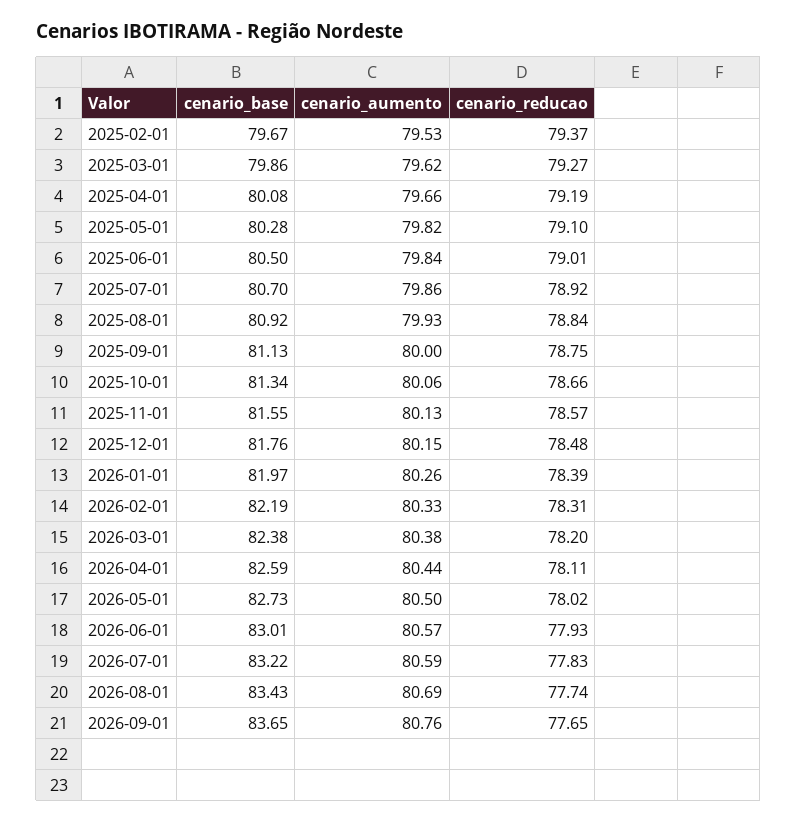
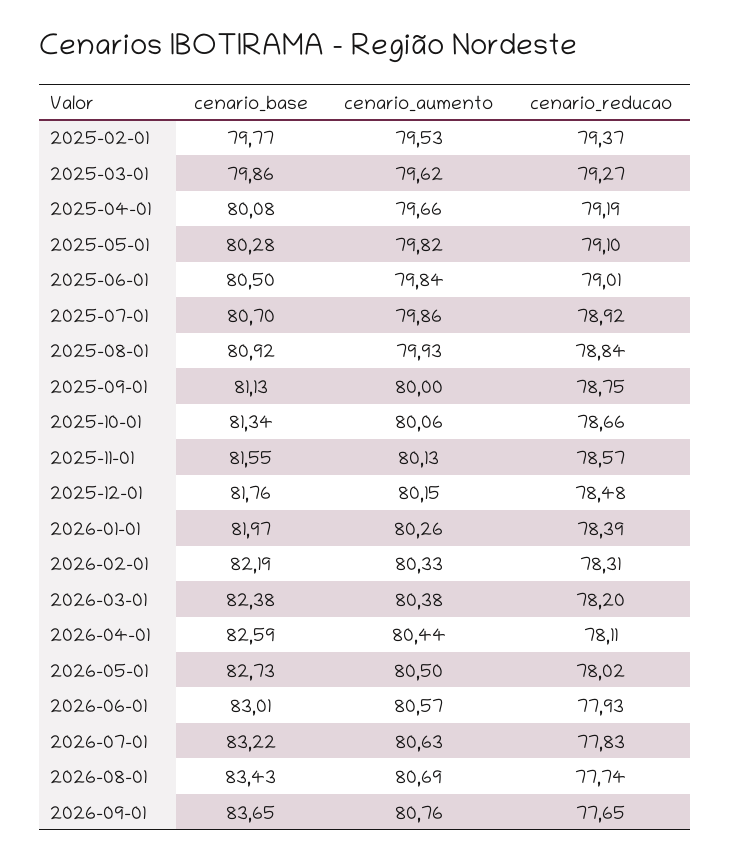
  {
    "cenario_base": {
-     "2025-02-01": 79.67,
+     "2025-02-01": 79.77,
      "2025-03-01": 79.86,
      "2025-04-01": 80.08,
      "2025-05-01": 80.28,
      "2025-06-01": 80.5,
      "2025-07-01": 80.7,
      "2025-08-01": 80.92,
      "2025-09-01": 81.13,
      "2025-10-01": 81.34,
      "2025-11-01": 81.55,
      "2025-12-01": 81.76,
      "2026-01-01": 81.97,
      "2026-02-01": 82.19,
      "2026-03-01": 82.38,
      "2026-04-01": 82.59,
      "2026-05-01": 82.73,
      "2026-06-01": 83.01,
      "2026-07-01": 83.22,
      "2026-08-01": 83.43,
      "2026-09-01": 83.65
    },
    "cenario_aumento": {
      "2025-02-01": 79.53,
      "2025-03-01": 79.62,
      "2025-04-01": 79.66,
      "2025-05-01": 79.82,
      "2025-06-01": 79.84,
      "2025-07-01": 79.86,
      "2025-08-01": 79.93,
      "2025-09-01": 80,
      "2025-10-01": 80.06,
      "2025-11-01": 80.13,
      "2025-12-01": 80.15,
      "2026-01-01": 80.26,
      "2026-02-01": 80.33,
      "2026-03-01": 80.38,
      "2026-04-01": 80.44,
      "2026-05-01": 80.5,
      "2026-06-01": 80.57,
-     "2026-07-01": 80.59,
+     "2026-07-01": 80.63,
      "2026-08-01": 80.69,
      "2026-09-01": 80.76
    },
    "cenario_reducao": {
      "2025-02-01": 79.37,
      "2025-03-01": 79.27,
      "2025-04-01": 79.19,
      "2025-05-01": 79.1,
      "2025-06-01": 79.01,
      "2025-07-01": 78.92,
      "2025-08-01": 78.84,
      "2025-09-01": 78.75,
      "2025-10-01": 78.66,
      "2025-11-01": 78.57,
      "2025-12-01": 78.48,
      "2026-01-01": 78.39,
      "2026-02-01": 78.31,
      "2026-03-01": 78.2,
      "2026-04-01": 78.11,
      "2026-05-01": 78.02,
      "2026-06-01": 77.93,
      "2026-07-01": 77.83,
      "2026-08-01": 77.74,
      "2026-09-01": 77.65
    }
  }

